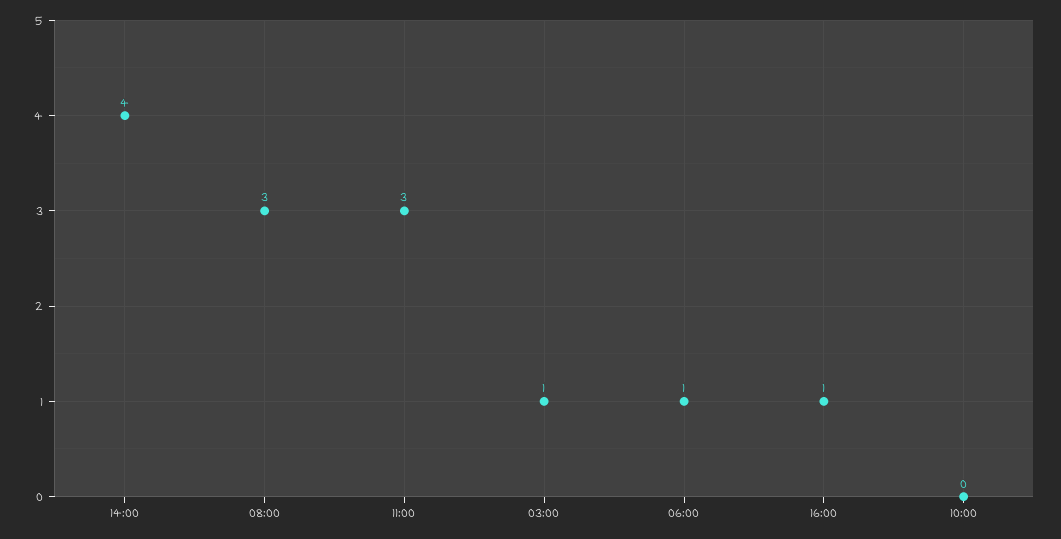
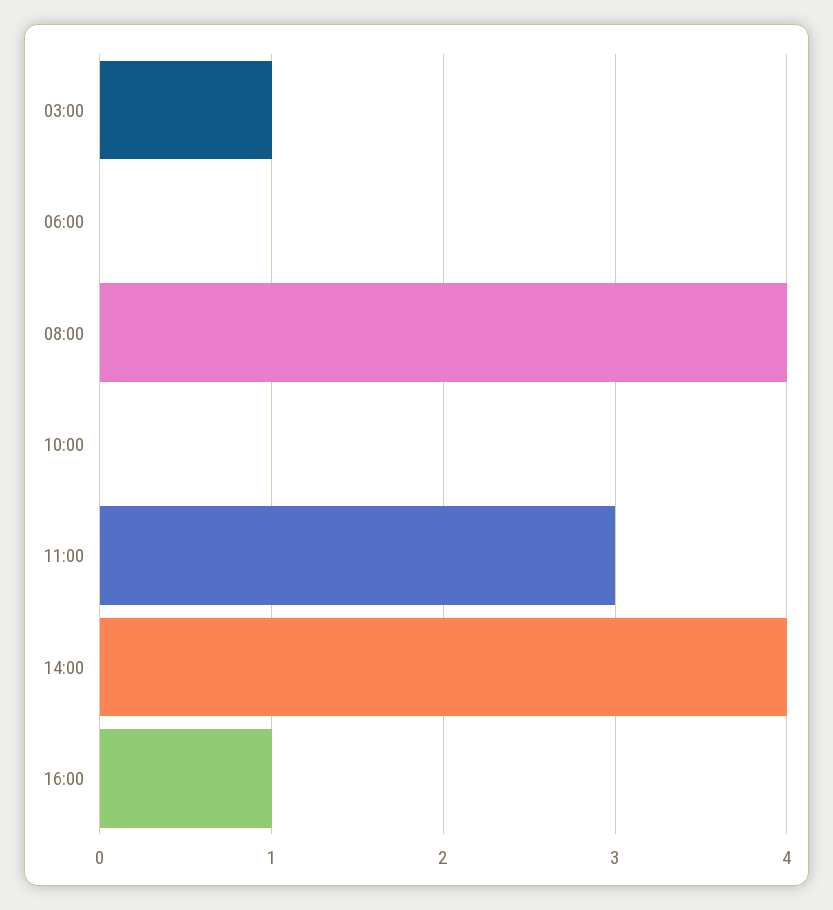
  {
    "14:00": 4,
-   "08:00": 3,
+   "08:00": 4,
    "11:00": 3,
    "03:00": 1,
-   "06:00": 1,
+   "06:00": 0,
    "16:00": 1,
    "10:00": 0
  }

